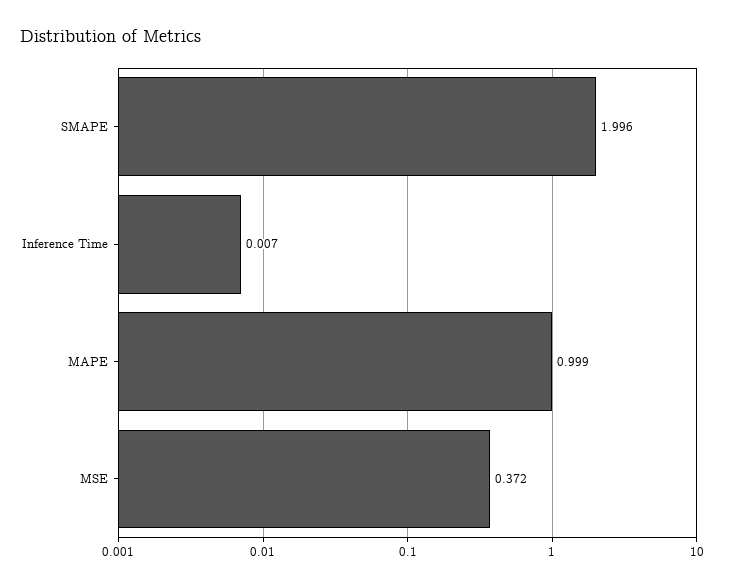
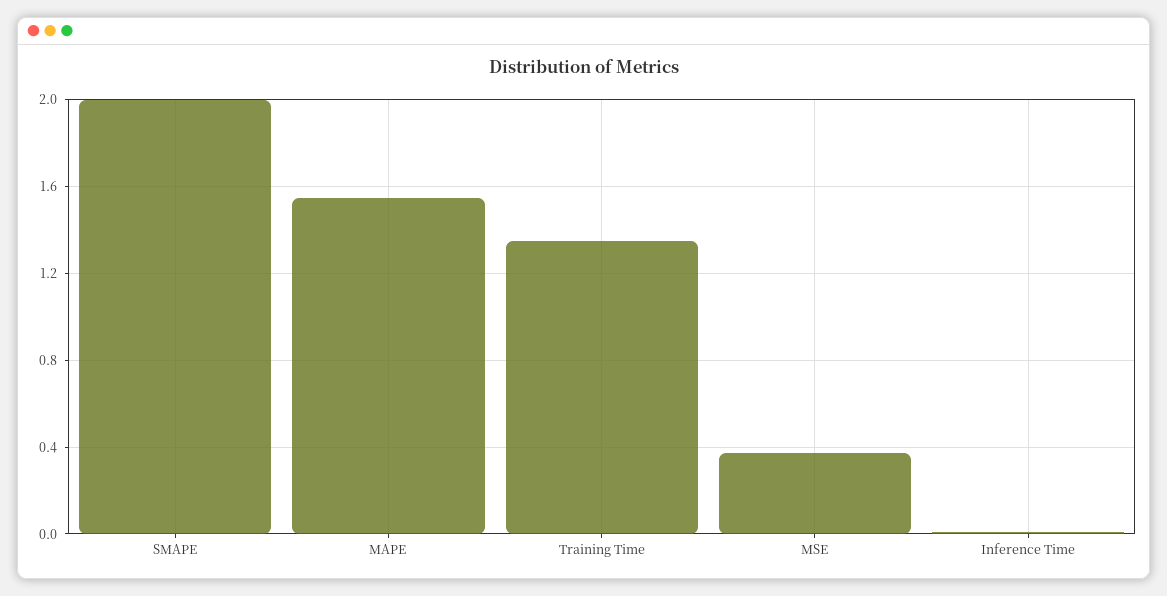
  {
    "SMAPE": 1.996,
    "Inference Time": 0.007,
-   "MAPE": 0.999,
+   "MAPE": 1.55,
-   "MSE": 0.372
+   "MSE": 0.372,
+   "Training Time": 1.35
  }

